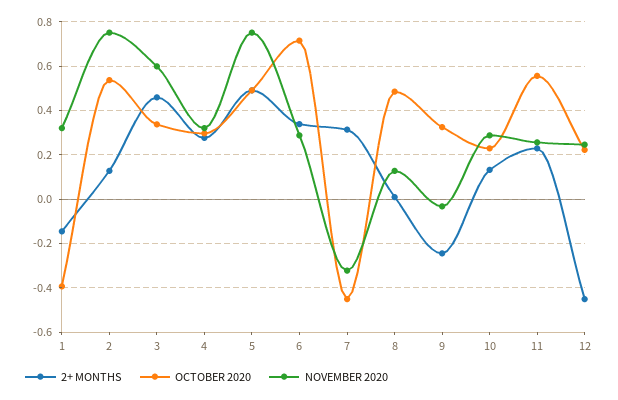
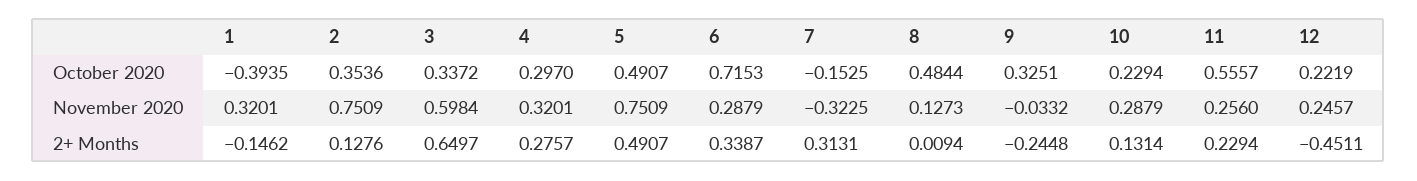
  {
    "2+ MONTHS": {
      "1": -0.1462,
      "2": 0.1276,
-     "3": 0.45,
+     "3": 0.6497,
      "4": 0.2757,
      "5": 0.4907,
      "6": 0.3387,
      "7": 0.3131,
      "8": 0.0094,
      "9": -0.2448,
      "10": 0.1314,
      "11": 0.2294,
      "12": -0.4511
    },
    "OCTOBER 2020": {
      "1": -0.3935,
-     "2": 0.55,
+     "2": 0.3536,
      "3": 0.3372,
      "4": 0.297,
      "5": 0.4907,
      "6": 0.7153,
-     "7": -0.45,
+     "7": -0.1525,
      "8": 0.4844,
      "9": 0.3251,
      "10": 0.2294,
      "11": 0.5557,
      "12": 0.2219
    },
    "NOVEMBER 2020": {
      "1": 0.3201,
      "2": 0.7509,
      "3": 0.5984,
      "4": 0.3201,
      "5": 0.7509,
      "6": 0.2879,
      "7": -0.3225,
      "8": 0.1273,
      "9": -0.0332,
      "10": 0.2879,
      "11": 0.256,
      "12": 0.2457
    }
  }

